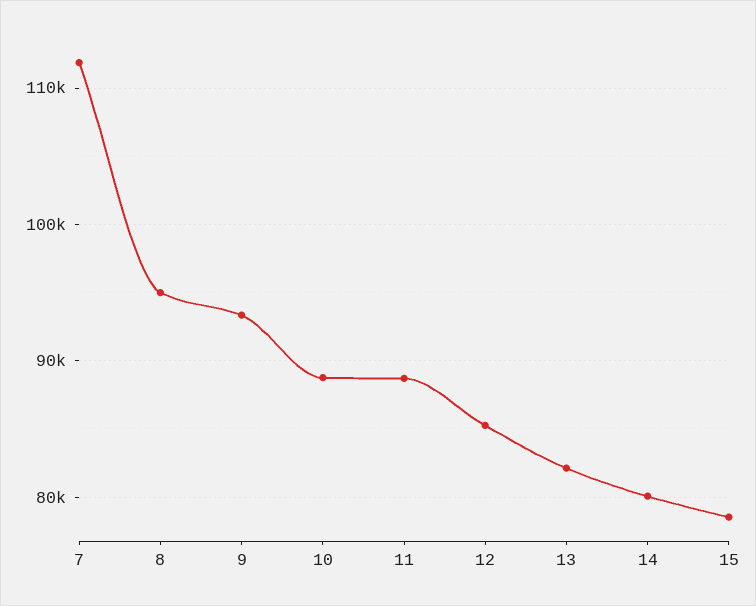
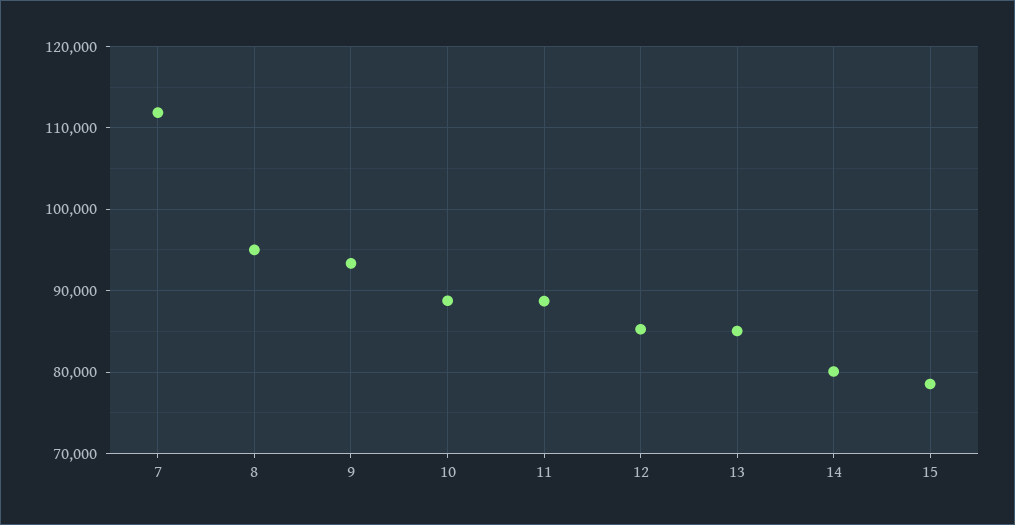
  {
    "7": 112000,
    "8": 95000,
    "9": 93000,
    "10": 89000,
    "11": 89000,
    "12": 85000,
-   "13": 82000,
+   "13": 85000,
    "14": 80000,
    "15": 79000
  }

